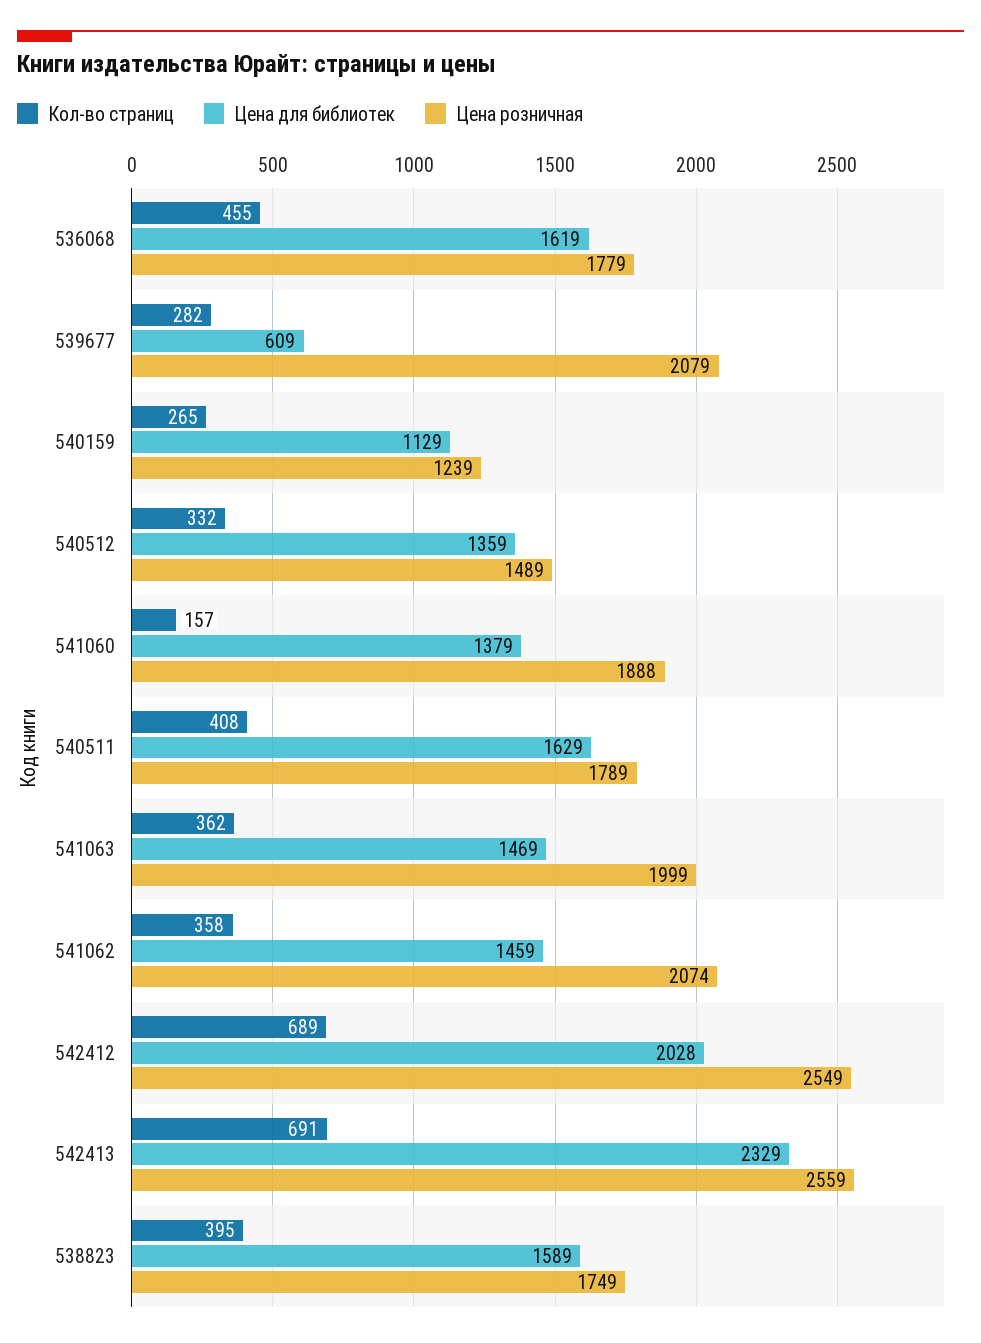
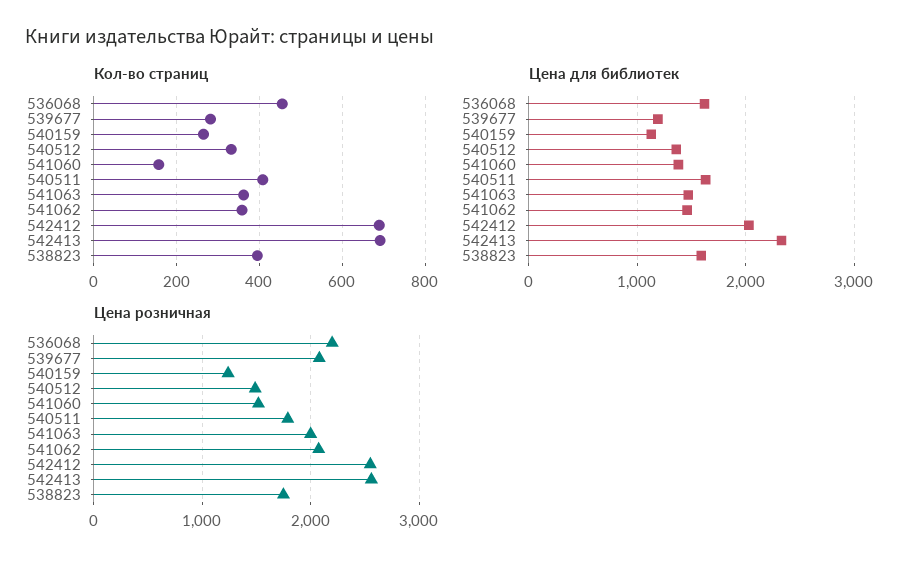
  {
    "Кол-во страниц": {
      "536068": 455,
      "539677": 282,
      "540159": 265,
      "540512": 332,
      "541060": 157,
      "540511": 408,
      "541063": 362,
      "541062": 358,
      "542412": 689,
      "542413": 691,
      "538823": 395
    },
    "Цена для библиотек": {
      "536068": 1619,
-     "539677": 609,
+     "539677": 1200,
      "540159": 1129,
      "540512": 1359,
      "541060": 1379,
      "540511": 1629,
      "541063": 1469,
      "541062": 1459,
      "542412": 2028,
      "542413": 2329,
      "538823": 1589
    },
    "Цена розничная": {
-     "536068": 1779,
+     "536068": 2200,
      "539677": 2079,
      "540159": 1239,
      "540512": 1489,
-     "541060": 1888,
+     "541060": 1500,
      "540511": 1789,
      "541063": 1999,
      "541062": 2074,
      "542412": 2549,
      "542413": 2559,
      "538823": 1749
    }
  }

